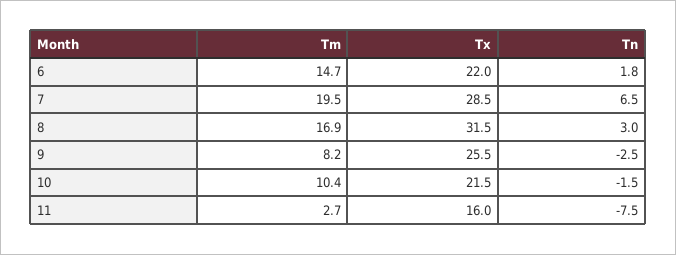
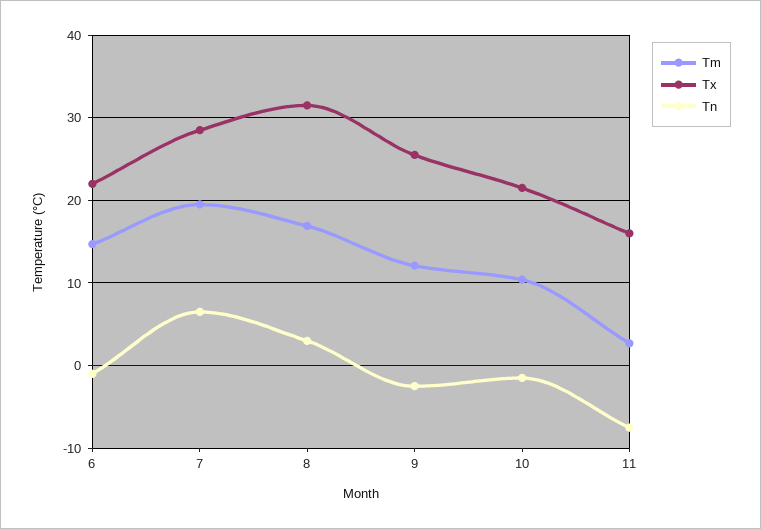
  {
    "Tm": {
      "6": 14.7,
      "7": 19.5,
      "8": 16.9,
-     "9": 8.2,
+     "9": 12,
      "10": 10.4,
      "11": 2.7
    },
    "Tx": {
      "6": 22,
      "7": 28.5,
      "8": 31.5,
      "9": 25.5,
      "10": 21.5,
      "11": 16
    },
    "Tn": {
-     "6": 1.8,
+     "6": -1,
      "7": 6.5,
      "8": 3,
      "9": -2.5,
      "10": -1.5,
      "11": -7.5
    }
  }

